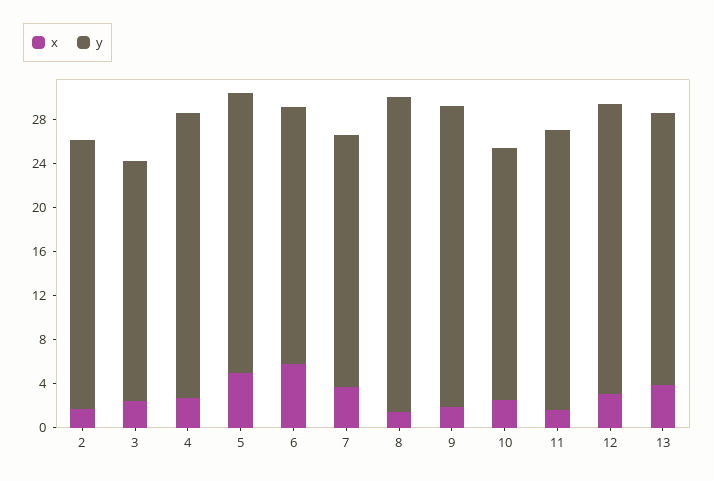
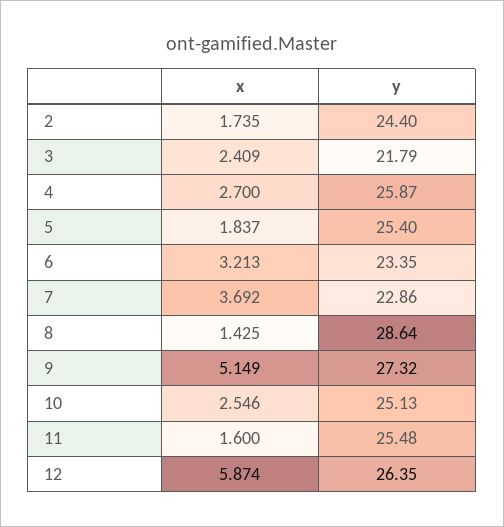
  {
    "x": {
      "2": 1.735,
      "3": 2.409,
      "4": 2.7,
-     "5": 5,
+     "5": 1.837,
-     "6": 6,
+     "6": 3.213,
      "7": 3.692,
      "8": 1.425,
-     "9": 2,
+     "9": 5.149,
      "10": 2.546,
      "11": 1.6,
-     "12": 3,
+     "12": 5.874
-     "13": 4
    },
    "y": {
      "2": 24.4,
      "3": 21.79,
      "4": 25.87,
      "5": 25.4,
      "6": 23.35,
      "7": 22.86,
      "8": 28.64,
      "9": 27.32,
-     "10": 23,
+     "10": 25.13,
      "11": 25.48,
-     "12": 26.35,
+     "12": 26.35
-     "13": 25
    }
  }

